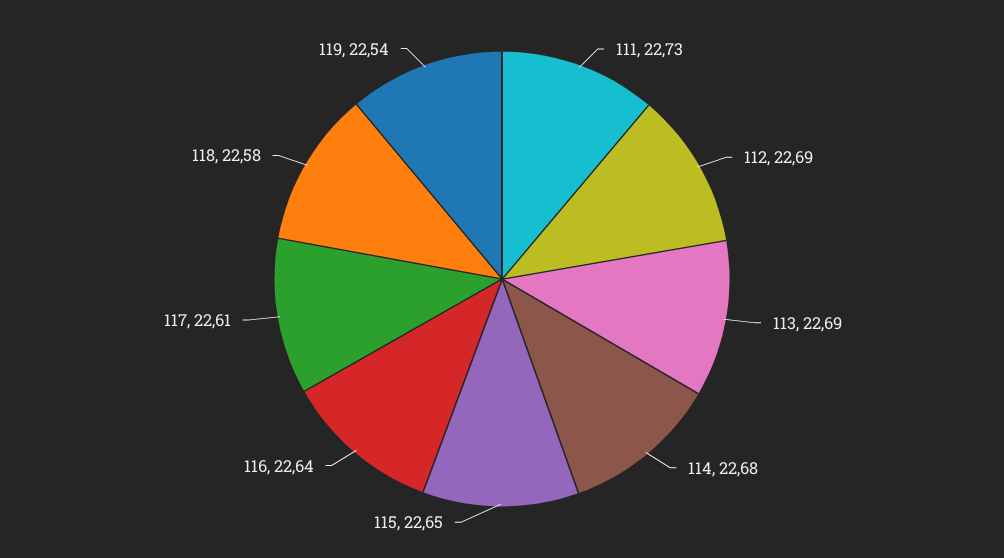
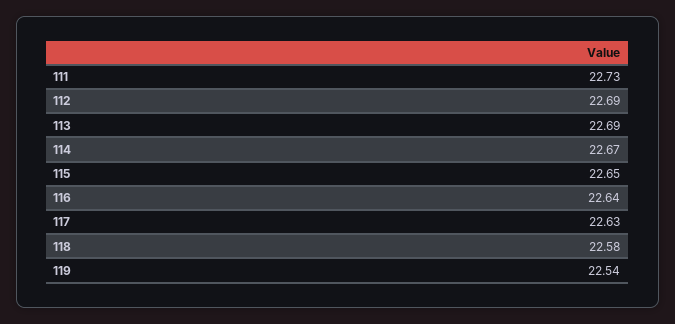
  {
    "111": 22.73,
    "112": 22.69,
    "113": 22.69,
-   "114": 22.68,
+   "114": 22.67,
    "115": 22.65,
    "116": 22.64,
-   "117": 22.61,
+   "117": 22.63,
    "118": 22.58,
    "119": 22.54
  }

